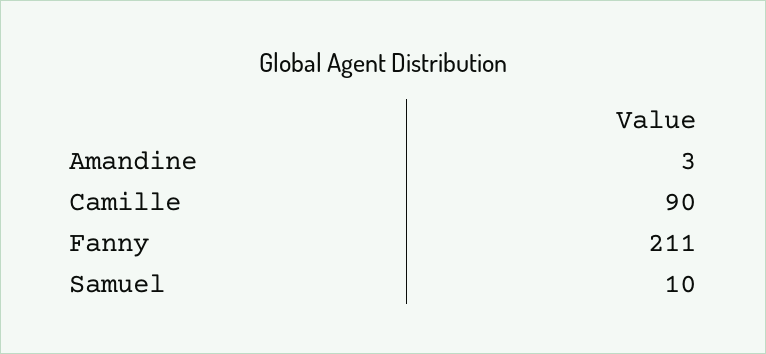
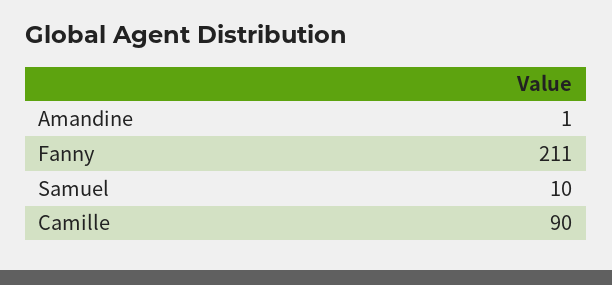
  {
-   "Amandine": 3,
+   "Amandine": 1,
    "Camille": 90,
    "Fanny": 211,
    "Samuel": 10
  }

